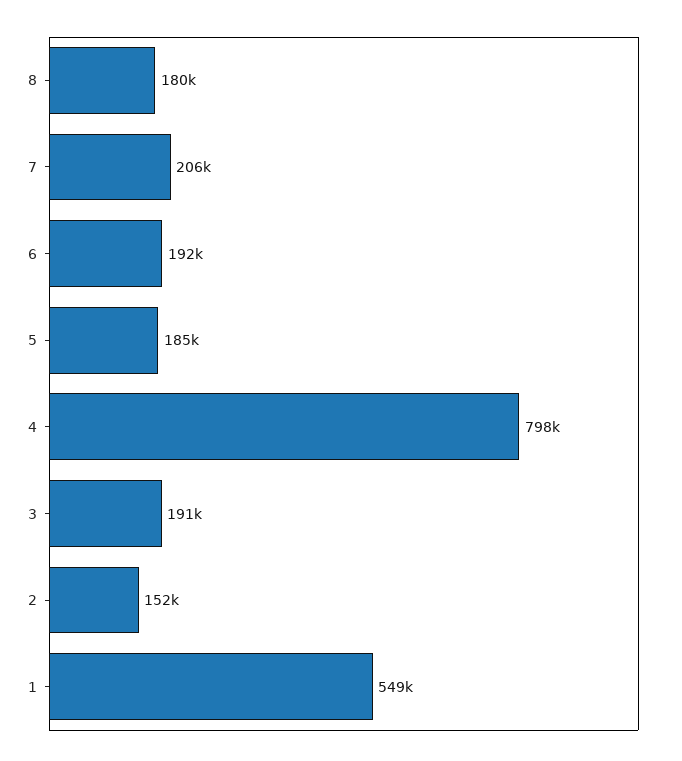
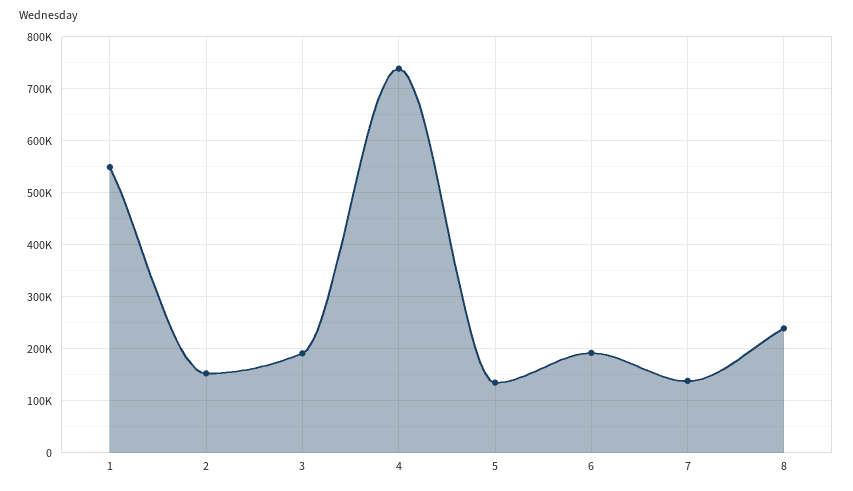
  {
-   "8": 180000,
+   "8": 240000,
-   "7": 206000,
+   "7": 140000,
    "6": 192000,
-   "5": 185000,
+   "5": 140000,
-   "4": 798000,
+   "4": 740000,
    "3": 191000,
    "2": 152000,
    "1": 549000
  }

